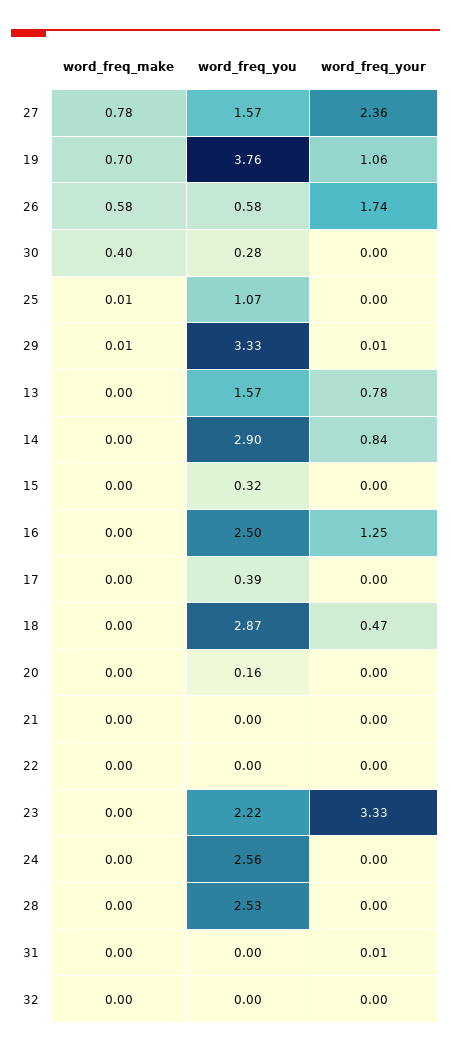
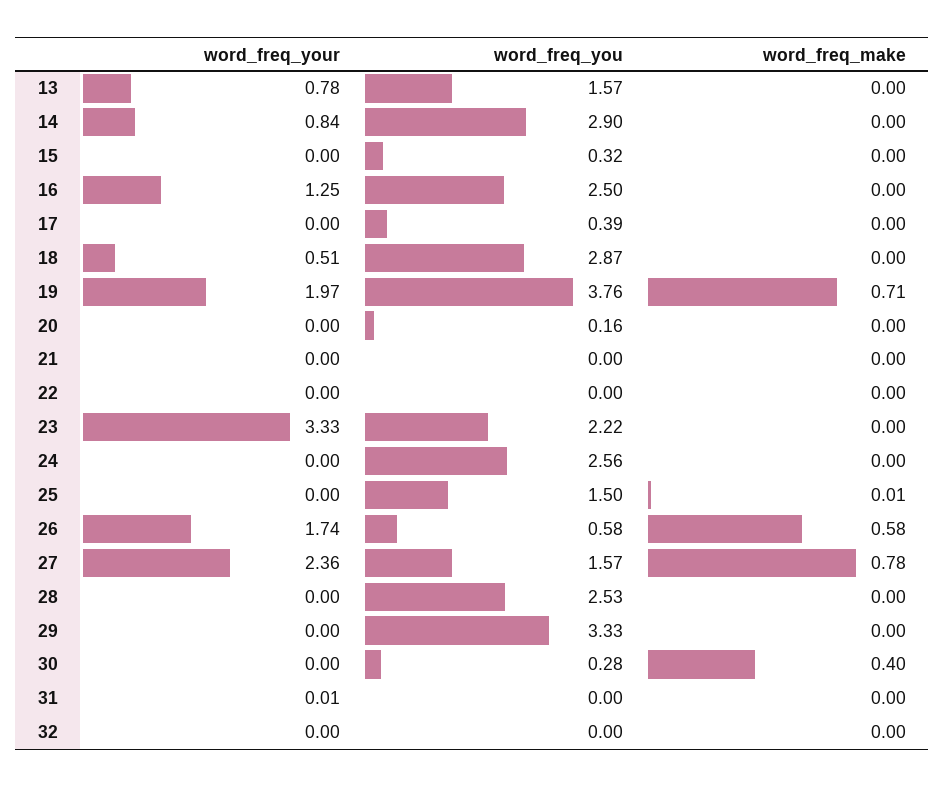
  {
    "word_freq_make": {
      "27": 0.78,
-     "19": 0.7,
+     "19": 0.71,
      "26": 0.58,
      "30": 0.4,
      "25": 0.01,
-     "29": 0.01,
+     "29": 0,
      "13": 0,
      "14": 0,
      "15": 0,
      "16": 0,
      "17": 0,
      "18": 0,
      "20": 0,
      "21": 0,
      "22": 0,
      "23": 0,
      "24": 0,
      "28": 0,
      "31": 0,
      "32": 0
    },
    "word_freq_you": {
      "27": 1.57,
      "19": 3.76,
      "26": 0.58,
      "30": 0.28,
-     "25": 1.07,
+     "25": 1.5,
      "29": 3.33,
      "13": 1.57,
      "14": 2.9,
      "15": 0.32,
      "16": 2.5,
      "17": 0.39,
      "18": 2.87,
      "20": 0.16,
      "21": 0,
      "22": 0,
      "23": 2.22,
      "24": 2.56,
      "28": 2.53,
      "31": 0,
      "32": 0
    },
    "word_freq_your": {
      "27": 2.36,
-     "19": 1.06,
+     "19": 1.97,
      "26": 1.74,
      "30": 0,
      "25": 0,
-     "29": 0.01,
+     "29": 0,
      "13": 0.78,
      "14": 0.84,
      "15": 0,
      "16": 1.25,
      "17": 0,
-     "18": 0.47,
+     "18": 0.51,
      "20": 0,
      "21": 0,
      "22": 0,
      "23": 3.33,
      "24": 0,
      "28": 0,
      "31": 0.01,
      "32": 0
    }
  }

